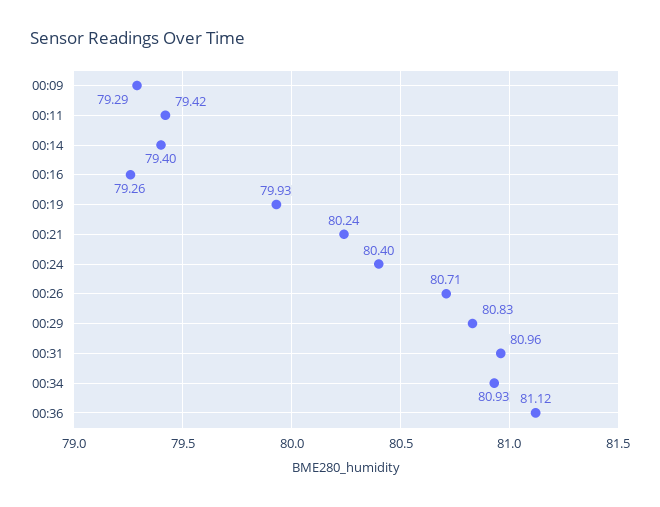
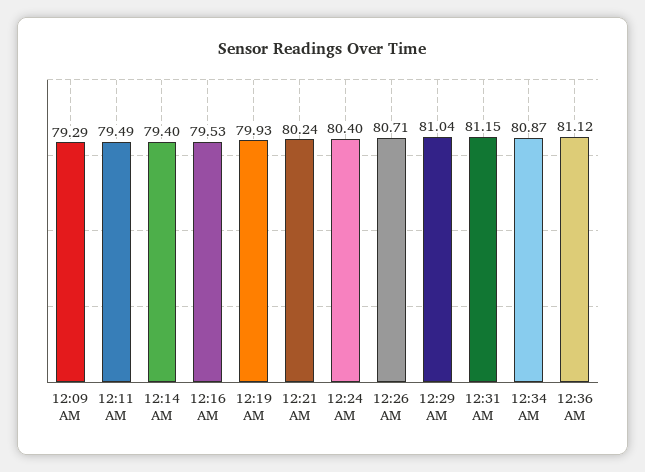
  {
    "00:09": 79.29,
-   "00:11": 79.42,
+   "00:11": 79.49,
    "00:14": 79.4,
-   "00:16": 79.26,
+   "00:16": 79.53,
    "00:19": 79.93,
    "00:21": 80.24,
    "00:24": 80.4,
    "00:26": 80.71,
-   "00:29": 80.83,
+   "00:29": 81.04,
-   "00:31": 80.96,
+   "00:31": 81.15,
-   "00:34": 80.93,
+   "00:34": 80.87,
    "00:36": 81.12
  }

